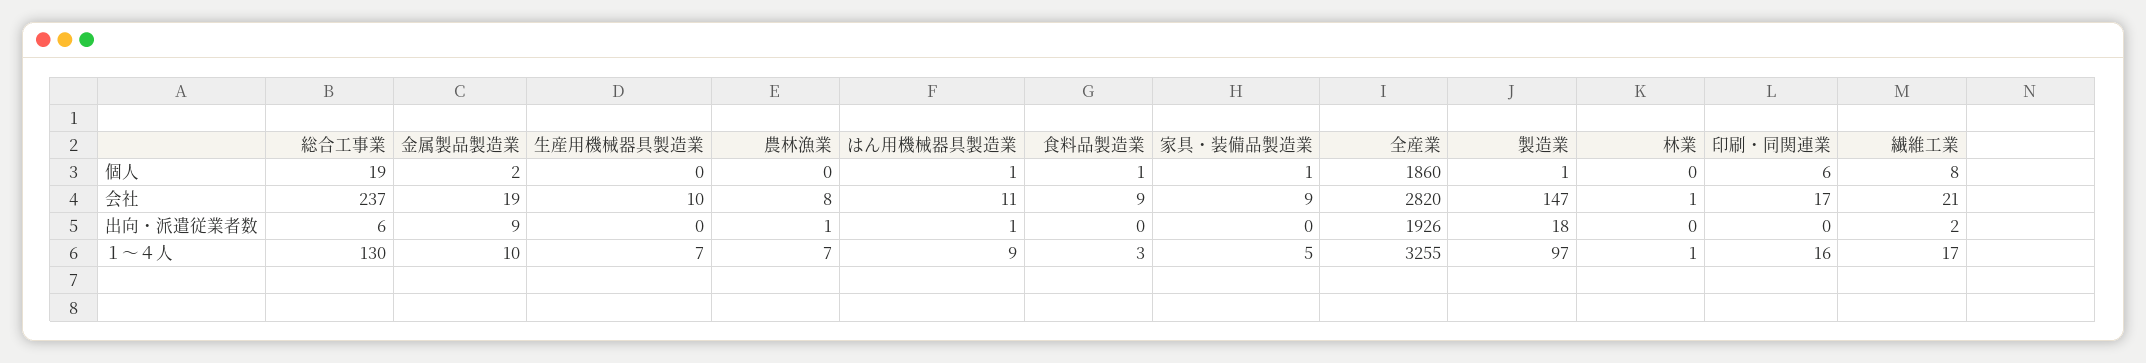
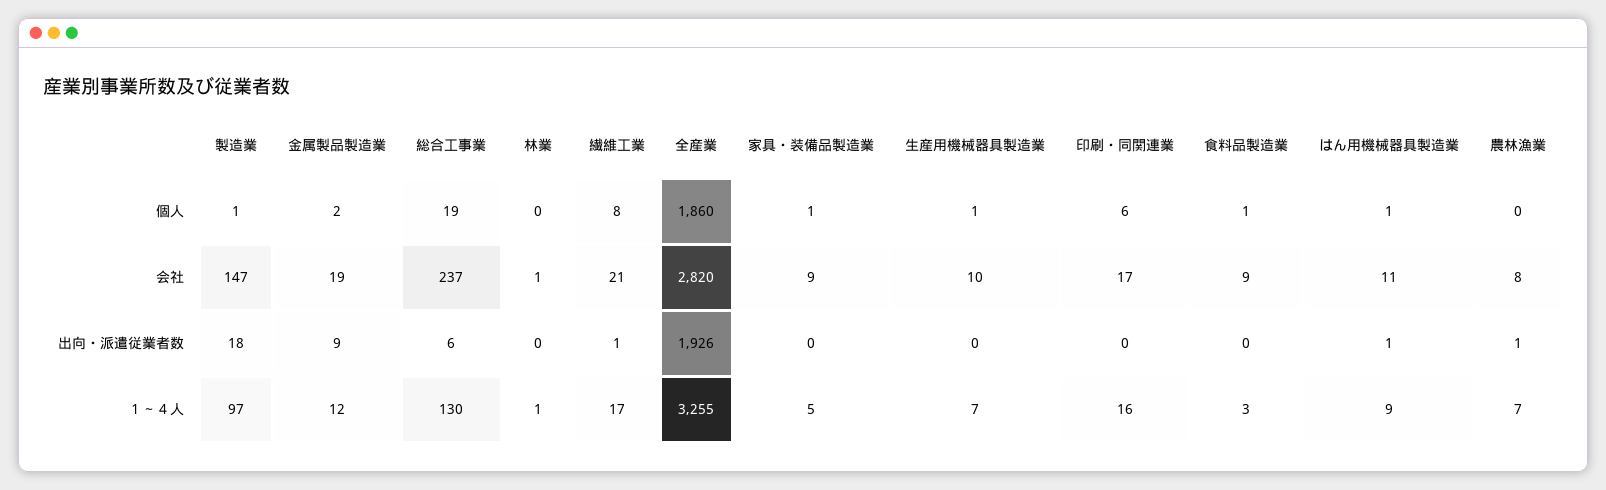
  {
    "総合工事業": {
      "個人": 19,
      "会社": 237,
      "出向・派遣従業者数": 6,
      "１～４人": 130
    },
    "金属製品製造業": {
      "個人": 2,
      "会社": 19,
      "出向・派遣従業者数": 9,
-     "１～４人": 10
+     "１～４人": 12
    },
    "生産用機械器具製造業": {
-     "個人": 0,
+     "個人": 1,
      "会社": 10,
      "出向・派遣従業者数": 0,
      "１～４人": 7
    },
    "農林漁業": {
      "個人": 0,
      "会社": 8,
      "出向・派遣従業者数": 1,
      "１～４人": 7
    },
    "はん用機械器具製造業": {
      "個人": 1,
      "会社": 11,
      "出向・派遣従業者数": 1,
      "１～４人": 9
    },
    "食料品製造業": {
      "個人": 1,
      "会社": 9,
      "出向・派遣従業者数": 0,
      "１～４人": 3
    },
    "家具・装備品製造業": {
      "個人": 1,
      "会社": 9,
      "出向・派遣従業者数": 0,
      "１～４人": 5
    },
    "全産業": {
      "個人": 1860,
      "会社": 2820,
      "出向・派遣従業者数": 1926,
      "１～４人": 3255
    },
    "製造業": {
      "個人": 1,
      "会社": 147,
      "出向・派遣従業者数": 18,
      "１～４人": 97
    },
    "林業": {
      "個人": 0,
      "会社": 1,
      "出向・派遣従業者数": 0,
      "１～４人": 1
    },
    "印刷・同関連業": {
      "個人": 6,
      "会社": 17,
      "出向・派遣従業者数": 0,
      "１～４人": 16
    },
    "繊維工業": {
      "個人": 8,
      "会社": 21,
-     "出向・派遣従業者数": 2,
+     "出向・派遣従業者数": 1,
      "１～４人": 17
    }
  }

